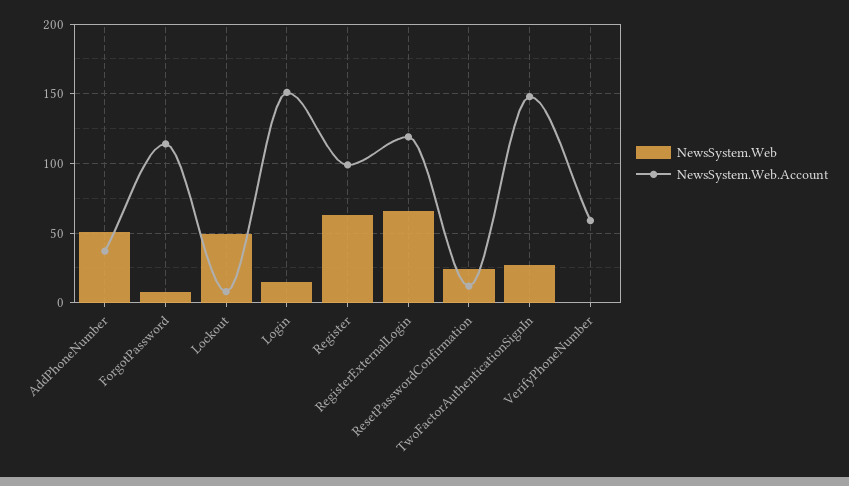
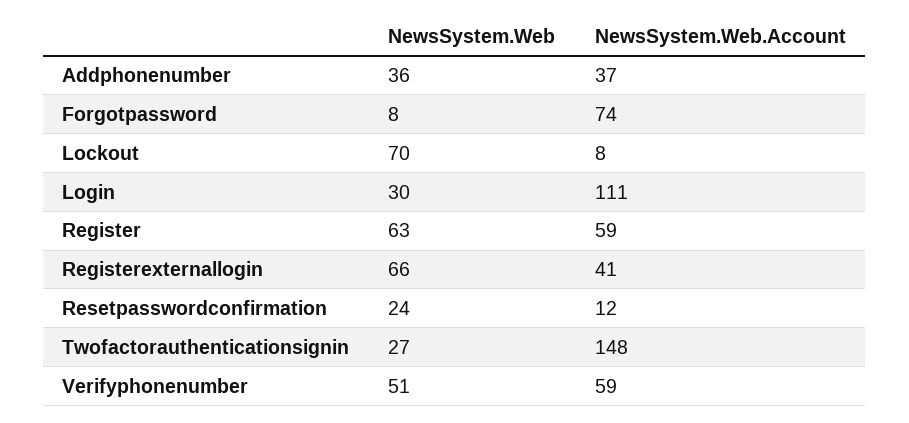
  {
    "NewsSystem.Web": {
-     "AddPhoneNumber": 50,
+     "AddPhoneNumber": 36,
      "ForgotPassword": 8,
-     "Lockout": 50,
+     "Lockout": 70,
-     "Login": 15,
+     "Login": 30,
      "Register": 63,
      "RegisterExternalLogin": 66,
      "ResetPasswordConfirmation": 24,
      "TwoFactorAuthenticationSignIn": 27,
-     "VerifyPhoneNumber": 0
+     "VerifyPhoneNumber": 51
    },
    "NewsSystem.Web.Account": {
      "AddPhoneNumber": 37,
-     "ForgotPassword": 115,
+     "ForgotPassword": 74,
      "Lockout": 8,
-     "Login": 150,
+     "Login": 111,
-     "Register": 100,
+     "Register": 59,
-     "RegisterExternalLogin": 120,
+     "RegisterExternalLogin": 41,
      "ResetPasswordConfirmation": 12,
      "TwoFactorAuthenticationSignIn": 148,
      "VerifyPhoneNumber": 59
    }
  }

